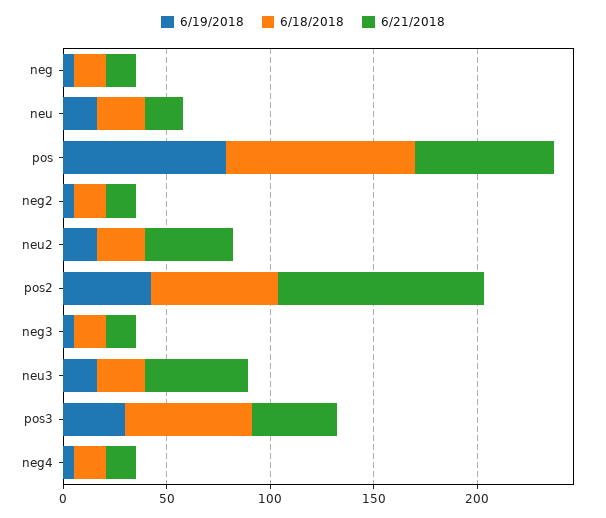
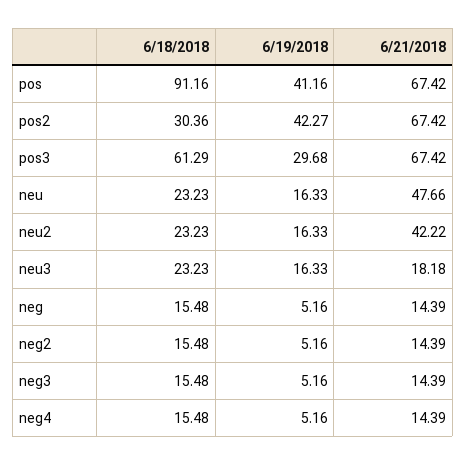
  {
    "6/19/2018": {
      "neg": 5.16,
      "neu": 16.33,
-     "pos": 80,
+     "pos": 41.16,
      "neg2": 5.16,
      "neu2": 16.33,
      "pos2": 42.27,
      "neg3": 5.16,
      "neu3": 16.33,
      "pos3": 29.68,
      "neg4": 5.16
    },
    "6/18/2018": {
      "neg": 15.48,
      "neu": 23.23,
      "pos": 91.16,
      "neg2": 15.48,
      "neu2": 23.23,
-     "pos2": 60,
+     "pos2": 30.36,
      "neg3": 15.48,
      "neu3": 23.23,
      "pos3": 61.29,
      "neg4": 15.48
    },
    "6/21/2018": {
      "neg": 14.39,
-     "neu": 20,
+     "neu": 47.66,
      "pos": 67.42,
      "neg2": 14.39,
      "neu2": 42.22,
-     "pos2": 100,
+     "pos2": 67.42,
      "neg3": 14.39,
-     "neu3": 50,
+     "neu3": 18.18,
-     "pos3": 40,
+     "pos3": 67.42,
      "neg4": 14.39
    }
  }

